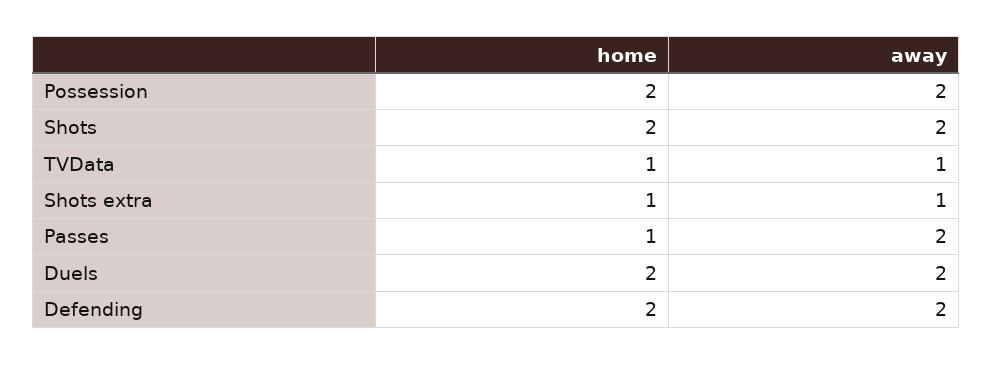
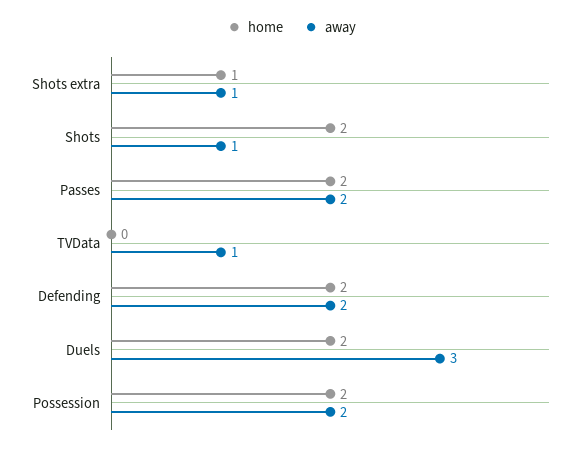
  {
    "home": {
      "Possession": 2,
      "Shots": 2,
-     "TVData": 1,
+     "TVData": 0,
      "Shots extra": 1,
-     "Passes": 1,
+     "Passes": 2,
      "Duels": 2,
      "Defending": 2
    },
    "away": {
      "Possession": 2,
-     "Shots": 2,
+     "Shots": 1,
      "TVData": 1,
      "Shots extra": 1,
      "Passes": 2,
-     "Duels": 2,
+     "Duels": 3,
      "Defending": 2
    }
  }

